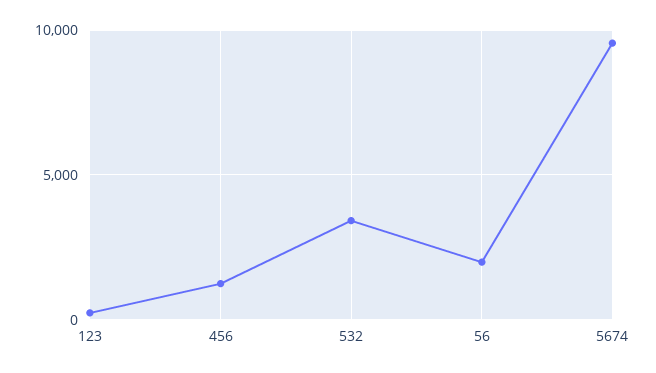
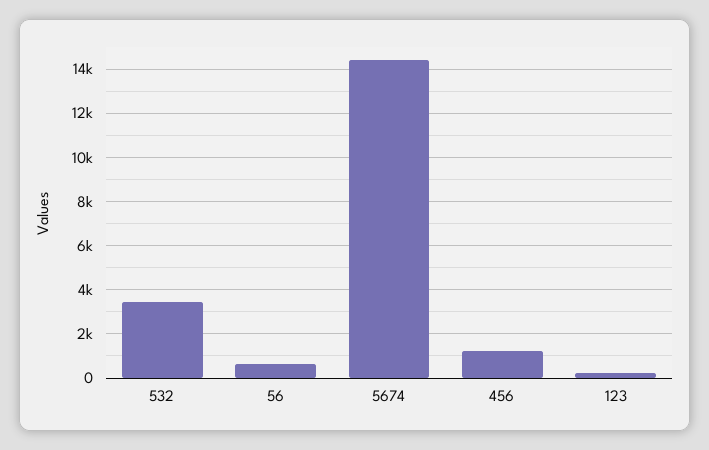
  {
    "123": 0,
    "456": 1000,
    "532": 3500,
-   "56": 2000,
+   "56": 500,
-   "5674": 9500
+   "5674": 14500
  }

